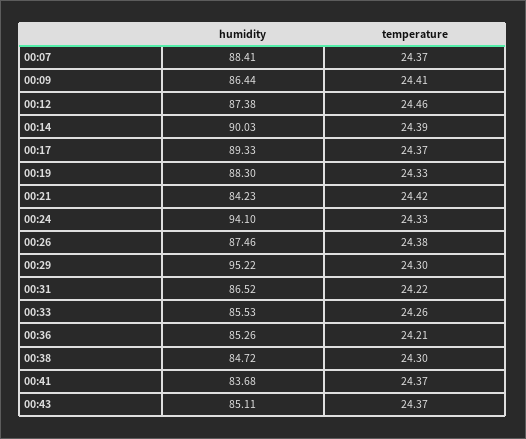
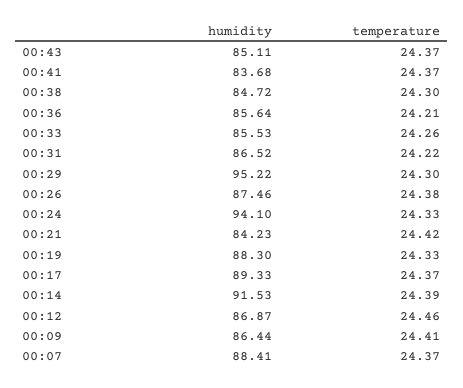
  {
    "humidity": {
      "00:07": 88.41,
      "00:09": 86.44,
-     "00:12": 87.38,
+     "00:12": 86.87,
-     "00:14": 90.03,
+     "00:14": 91.53,
      "00:17": 89.33,
      "00:19": 88.3,
      "00:21": 84.23,
      "00:24": 94.1,
      "00:26": 87.46,
      "00:29": 95.22,
      "00:31": 86.52,
      "00:33": 85.53,
-     "00:36": 85.26,
+     "00:36": 85.64,
      "00:38": 84.72,
      "00:41": 83.68,
      "00:43": 85.11
    },
    "temperature": {
      "00:07": 24.37,
      "00:09": 24.41,
      "00:12": 24.46,
      "00:14": 24.39,
      "00:17": 24.37,
      "00:19": 24.33,
      "00:21": 24.42,
      "00:24": 24.33,
      "00:26": 24.38,
      "00:29": 24.3,
      "00:31": 24.22,
      "00:33": 24.26,
      "00:36": 24.21,
      "00:38": 24.3,
      "00:41": 24.37,
      "00:43": 24.37
    }
  }

